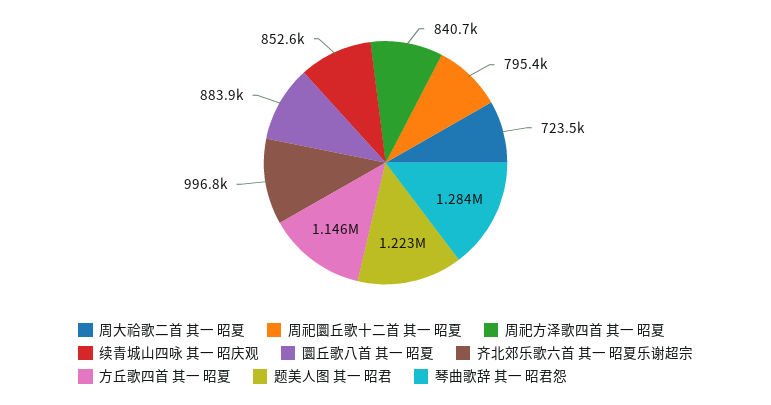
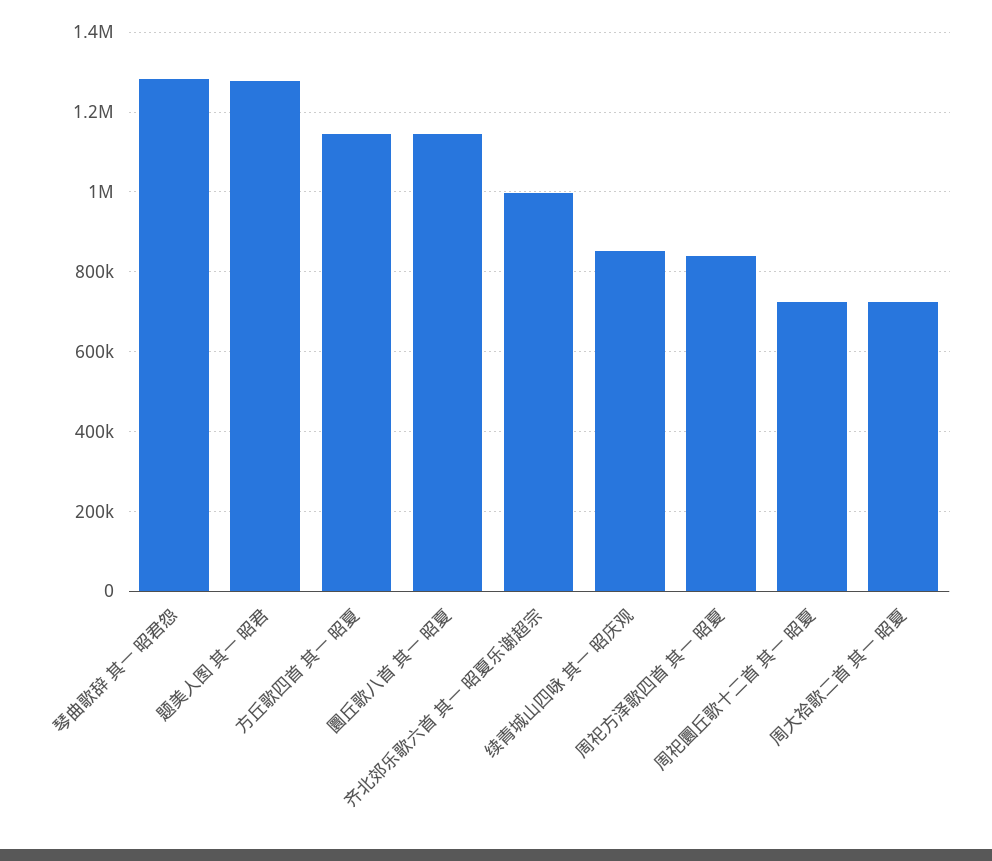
  {
    "周大祫歌二首 其一 昭夏": 723500,
-   "周祀圜丘歌十二首 其一 昭夏": 795400,
+   "周祀圜丘歌十二首 其一 昭夏": 720000,
    "周祀方泽歌四首 其一 昭夏": 840700,
    "续青城山四咏 其一 昭庆观": 852600,
-   "圜丘歌八首 其一 昭夏": 883900,
+   "圜丘歌八首 其一 昭夏": 1140000,
    "齐北郊乐歌六首 其一 昭夏乐谢超宗": 996800,
    "方丘歌四首 其一 昭夏": 1146000,
-   "题美人图 其一 昭君": 1223000,
+   "题美人图 其一 昭君": 1280000,
    "琴曲歌辞 其一 昭君怨": 1284000
  }

